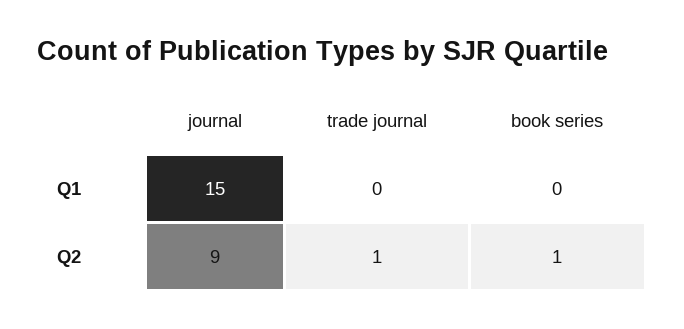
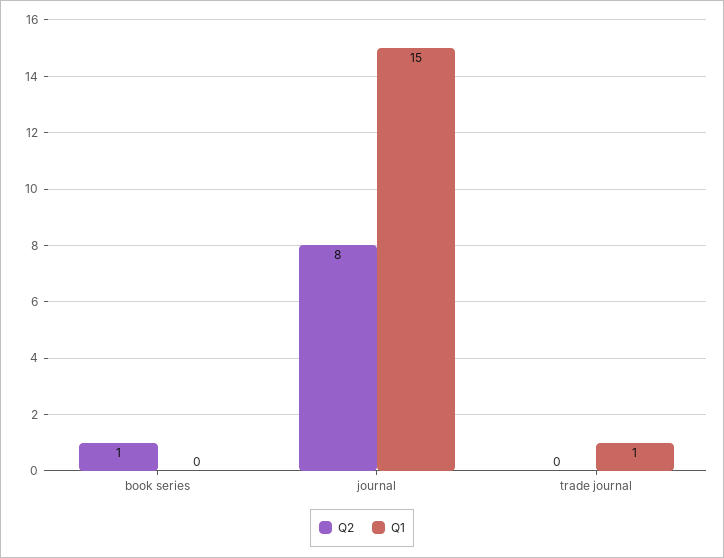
  {
    "Q1": {
      "journal": 15,
-     "trade journal": 0,
+     "trade journal": 1,
      "book series": 0
    },
    "Q2": {
-     "journal": 9,
+     "journal": 8,
-     "trade journal": 1,
+     "trade journal": 0,
      "book series": 1
    }
  }

